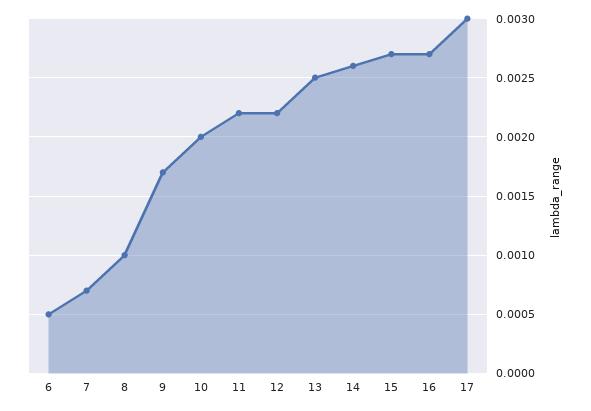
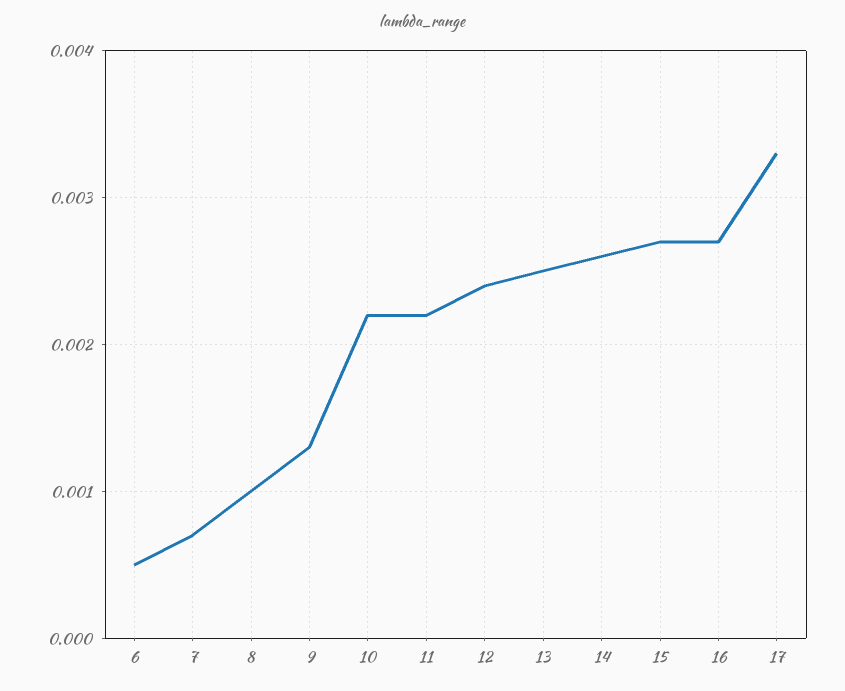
  {
    "6": 0.0005,
    "7": 0.0007,
    "8": 0.001,
-   "9": 0.0017,
+   "9": 0.0013,
-   "10": 0.002,
+   "10": 0.0022,
    "11": 0.0022,
-   "12": 0.0022,
+   "12": 0.0024,
    "13": 0.0025,
    "14": 0.0026,
    "15": 0.0027,
    "16": 0.0027,
-   "17": 0.003
+   "17": 0.0033
  }

